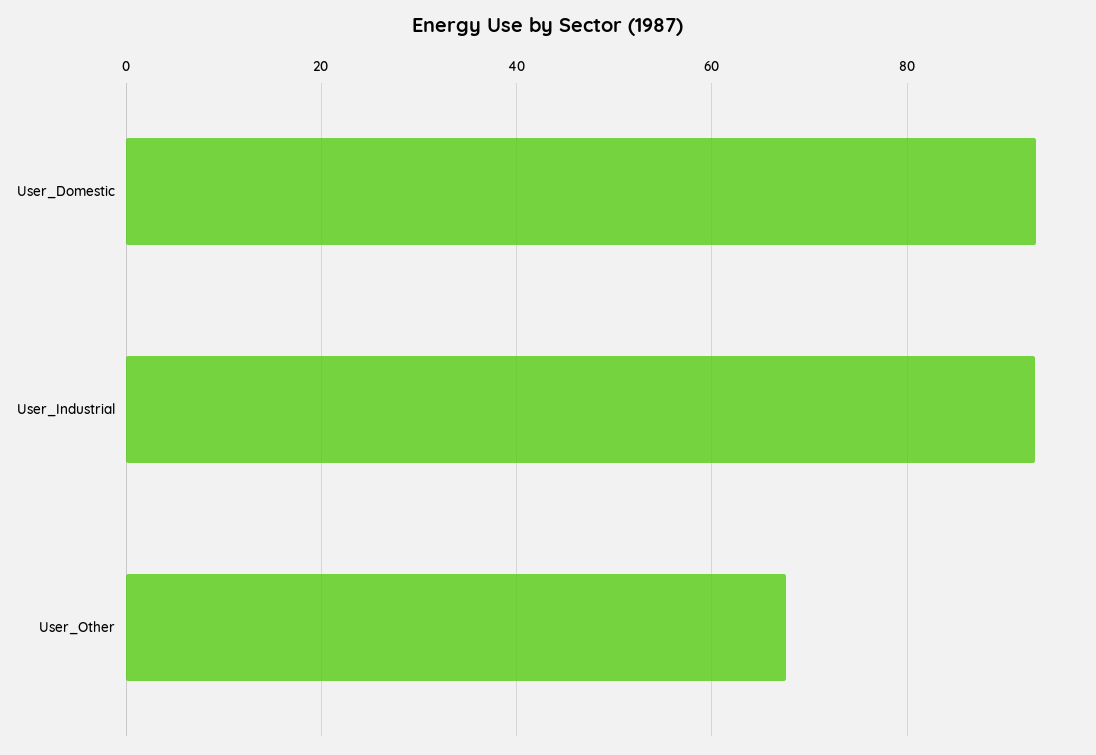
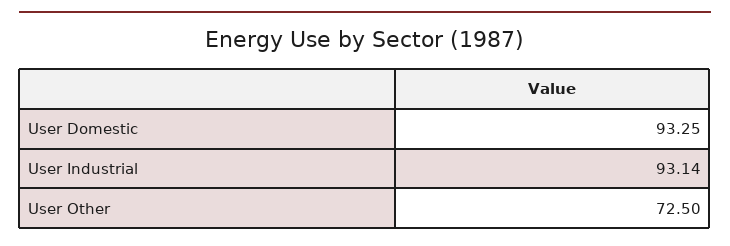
  {
    "User_Domestic": 93.25,
    "User_Industrial": 93.14,
-   "User_Other": 68
+   "User_Other": 72.5
  }

